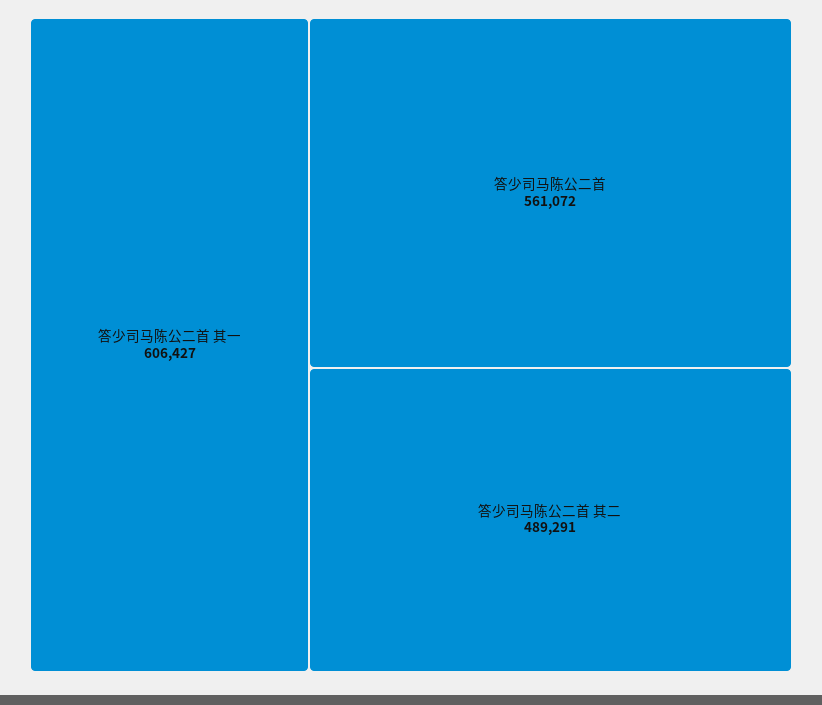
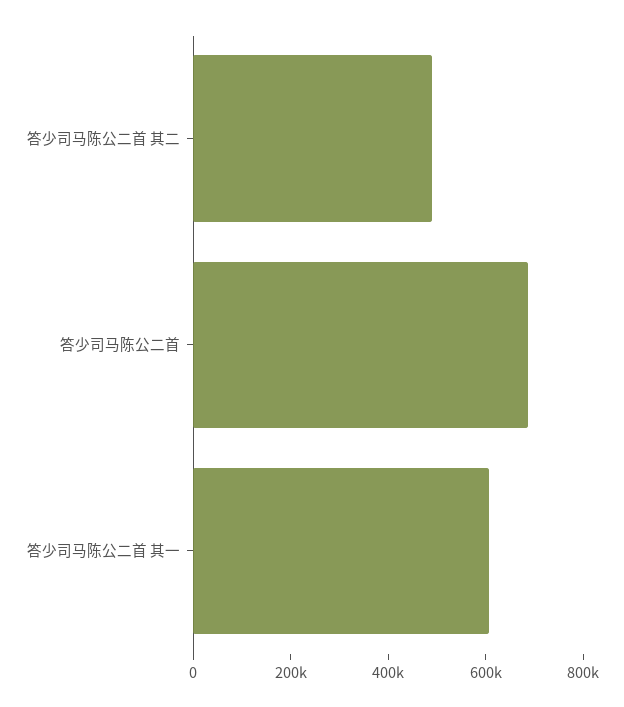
  {
    "答少司马陈公二首 其一": 606427,
-   "答少司马陈公二首": 561072,
+   "答少司马陈公二首": 700000,
    "答少司马陈公二首 其二": 489291
  }

